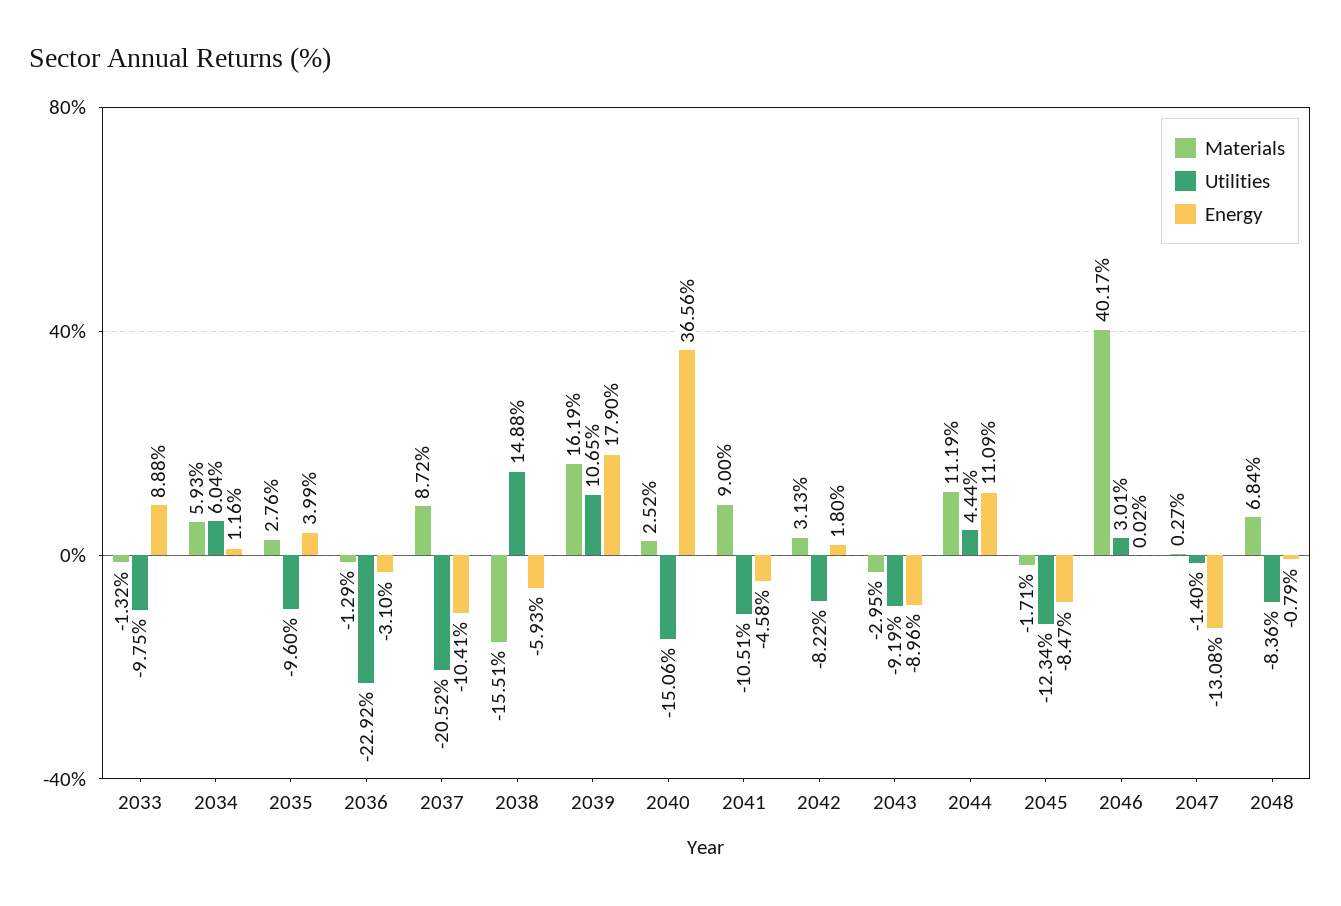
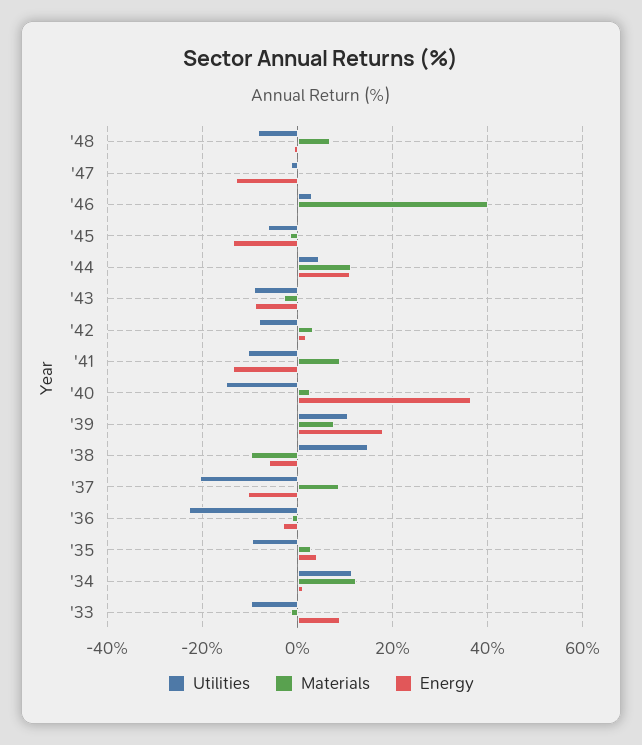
  {
    "Materials": {
      "2033": -1.32,
-     "2034": 5.93,
+     "2034": 12,
      "2035": 2.76,
      "2036": -1.29,
      "2037": 8.72,
-     "2038": -15.51,
+     "2038": -10,
-     "2039": 16.19,
+     "2039": 8,
      "2040": 2.52,
      "2041": 9,
      "2042": 3.13,
      "2043": -2.95,
      "2044": 11.19,
      "2045": -1.71,
      "2046": 40.17,
      "2047": 0.27,
      "2048": 6.84
    },
    "Utilities": {
      "2033": -9.75,
-     "2034": 6.04,
+     "2034": 12,
      "2035": -9.6,
      "2036": -22.92,
      "2037": -20.52,
      "2038": 14.88,
      "2039": 10.65,
      "2040": -15.06,
      "2041": -10.51,
      "2042": -8.22,
      "2043": -9.19,
      "2044": 4.44,
-     "2045": -12.34,
+     "2045": -6,
      "2046": 3.01,
      "2047": -1.4,
      "2048": -8.36
    },
    "Energy": {
      "2033": 8.88,
      "2034": 1.16,
      "2035": 3.99,
      "2036": -3.1,
      "2037": -10.41,
      "2038": -5.93,
      "2039": 17.9,
      "2040": 36.56,
-     "2041": -4.58,
+     "2041": -14,
      "2042": 1.8,
      "2043": -8.96,
      "2044": 11.09,
-     "2045": -8.47,
+     "2045": -14,
      "2046": 0.02,
      "2047": -13.08,
      "2048": -0.79
    }
  }

